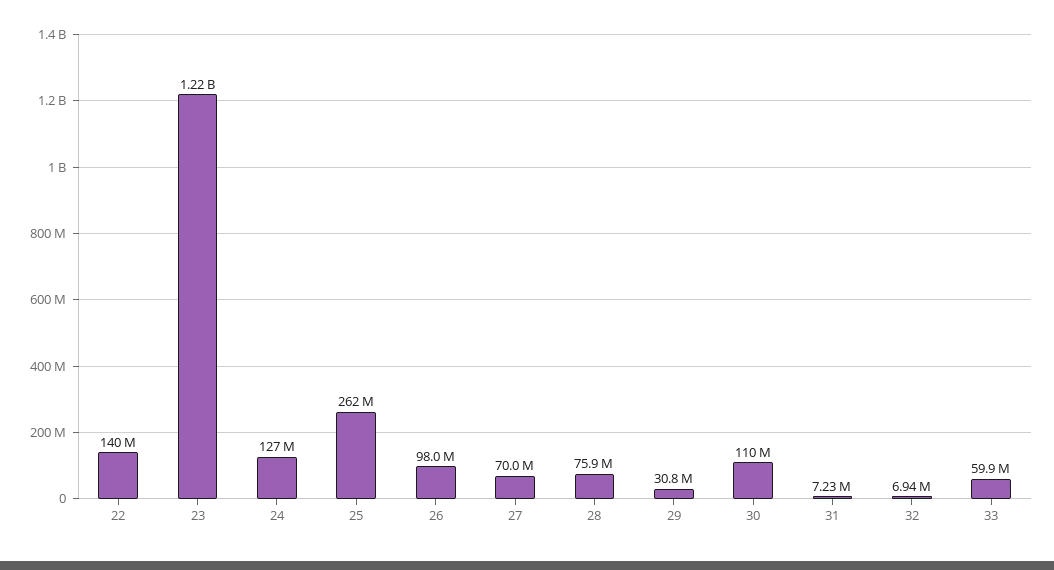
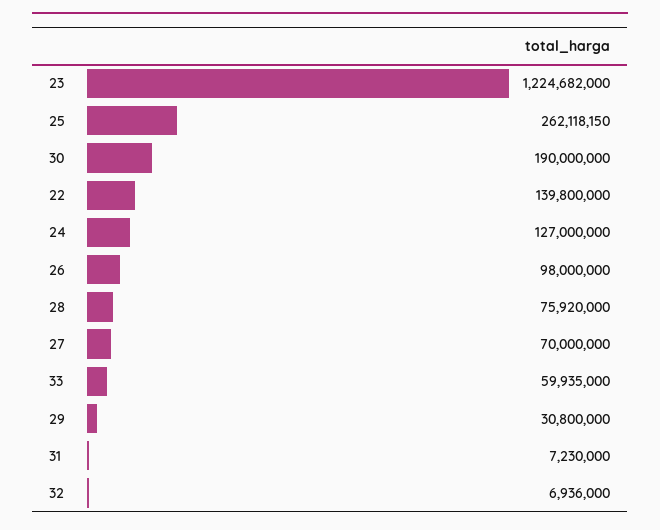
  {
    "22": 139800000,
    "23": 1224682000,
    "24": 127000000,
    "25": 262118150,
    "26": 98000000,
    "27": 70000000,
    "28": 75920000,
    "29": 30800000,
-   "30": 110000000,
+   "30": 190000000,
    "31": 7230000,
    "32": 6936000,
    "33": 59935000
  }

